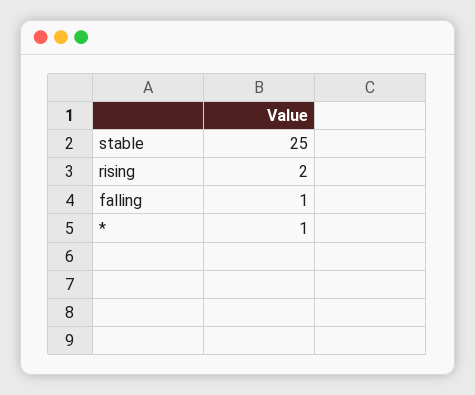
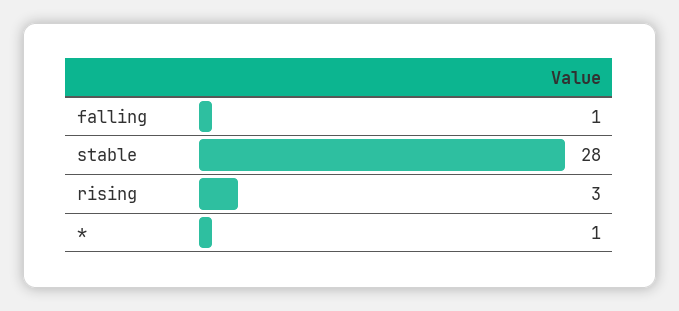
  {
-   "stable": 25,
+   "stable": 28,
-   "rising": 2,
+   "rising": 3,
    "falling": 1,
    "*": 1
  }

